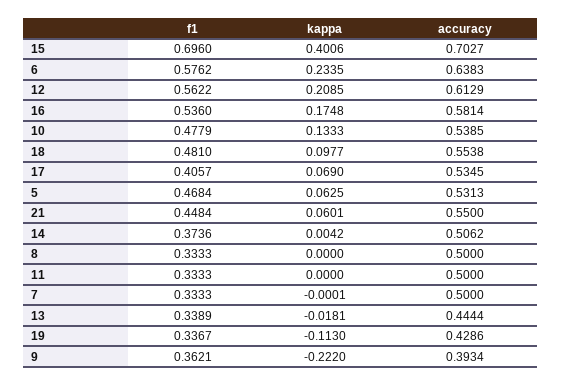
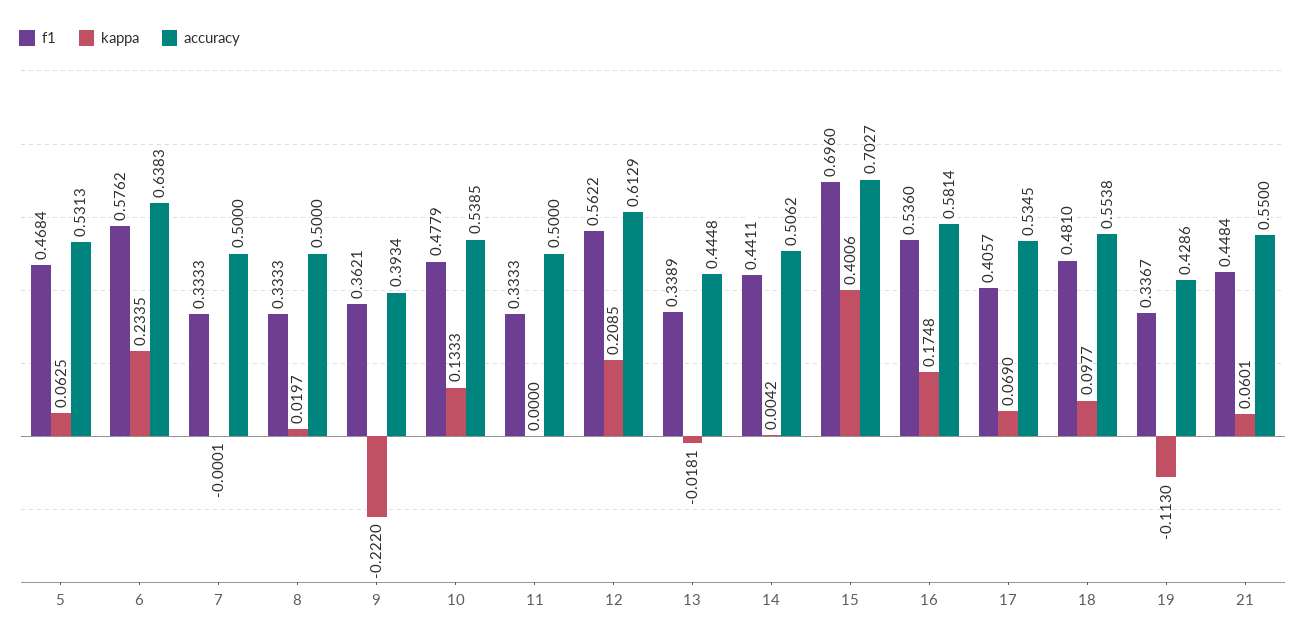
  {
    "f1": {
      "15": 0.696,
      "6": 0.5762,
      "12": 0.5622,
      "16": 0.536,
      "10": 0.4779,
      "18": 0.481,
      "17": 0.4057,
      "5": 0.4684,
      "21": 0.4484,
-     "14": 0.3736,
+     "14": 0.4411,
      "8": 0.3333,
      "11": 0.3333,
      "7": 0.3333,
      "13": 0.3389,
      "19": 0.3367,
      "9": 0.3621
    },
    "kappa": {
      "15": 0.4006,
      "6": 0.2335,
      "12": 0.2085,
      "16": 0.1748,
      "10": 0.1333,
      "18": 0.0977,
      "17": 0.069,
      "5": 0.0625,
      "21": 0.0601,
      "14": 0.0042,
-     "8": 0,
+     "8": 0.0197,
      "11": 0,
      "7": -0.0001,
      "13": -0.0181,
      "19": -0.113,
      "9": -0.222
    },
    "accuracy": {
      "15": 0.7027,
      "6": 0.6383,
      "12": 0.6129,
      "16": 0.5814,
      "10": 0.5385,
      "18": 0.5538,
      "17": 0.5345,
      "5": 0.5313,
      "21": 0.55,
      "14": 0.5062,
      "8": 0.5,
      "11": 0.5,
      "7": 0.5,
-     "13": 0.4444,
+     "13": 0.4448,
      "19": 0.4286,
      "9": 0.3934
    }
  }

